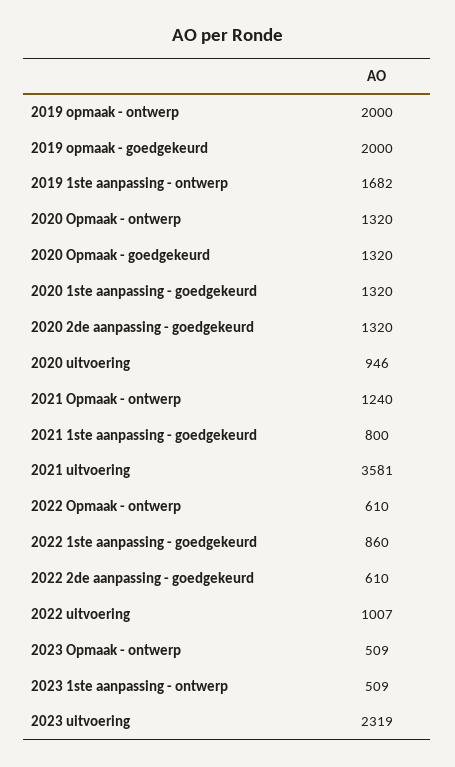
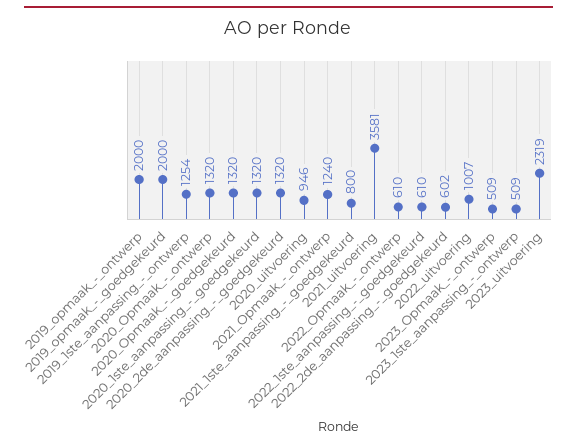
  {
    "2019 opmaak - ontwerp": 2000,
    "2019 opmaak - goedgekeurd": 2000,
-   "2019 1ste aanpassing - ontwerp": 1682,
+   "2019 1ste aanpassing - ontwerp": 1254,
    "2020 Opmaak - ontwerp": 1320,
    "2020 Opmaak - goedgekeurd": 1320,
    "2020 1ste aanpassing - goedgekeurd": 1320,
    "2020 2de aanpassing - goedgekeurd": 1320,
    "2020 uitvoering": 946,
    "2021 Opmaak - ontwerp": 1240,
    "2021 1ste aanpassing - goedgekeurd": 800,
    "2021 uitvoering": 3581,
    "2022 Opmaak - ontwerp": 610,
-   "2022 1ste aanpassing - goedgekeurd": 860,
+   "2022 1ste aanpassing - goedgekeurd": 610,
-   "2022 2de aanpassing - goedgekeurd": 610,
+   "2022 2de aanpassing - goedgekeurd": 602,
    "2022 uitvoering": 1007,
    "2023 Opmaak - ontwerp": 509,
    "2023 1ste aanpassing - ontwerp": 509,
    "2023 uitvoering": 2319
  }

